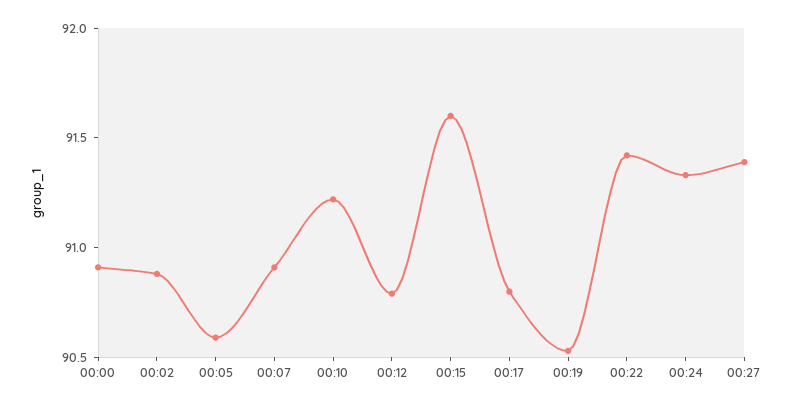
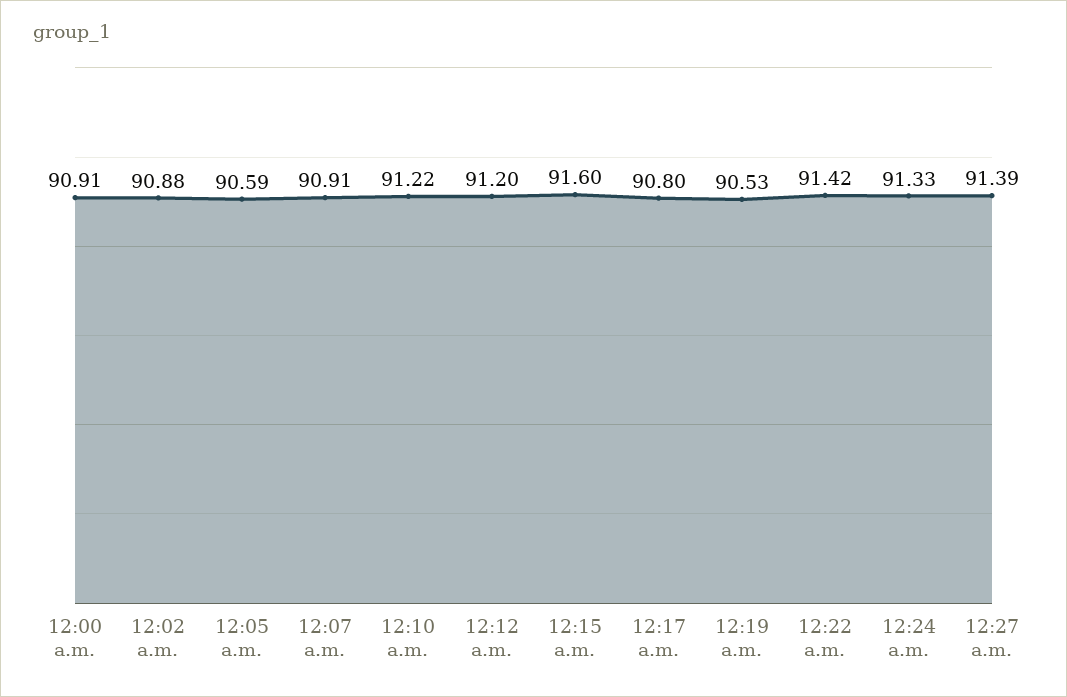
  {
    "00:00": 90.91,
    "00:02": 90.88,
    "00:05": 90.59,
    "00:07": 90.91,
    "00:10": 91.22,
-   "00:12": 90.8,
+   "00:12": 91.2,
    "00:15": 91.6,
    "00:17": 90.8,
    "00:19": 90.53,
    "00:22": 91.42,
    "00:24": 91.33,
    "00:27": 91.39
  }

